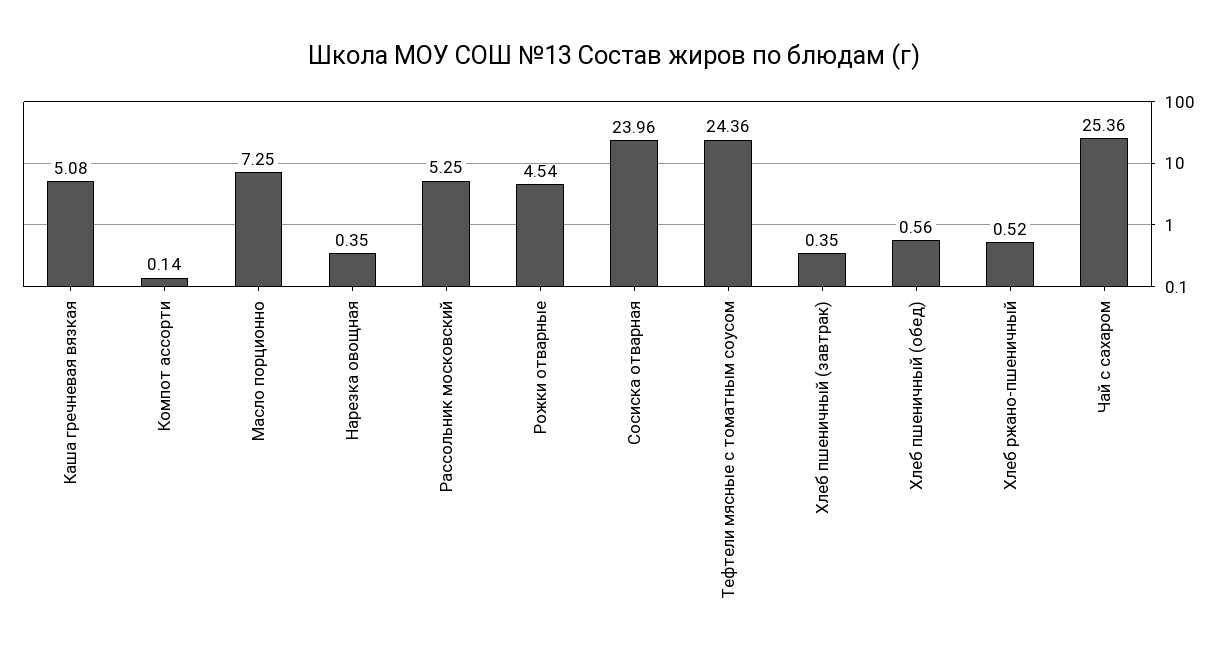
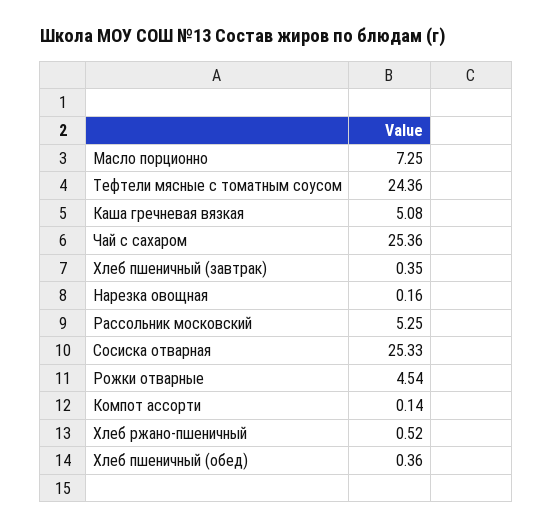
  {
    "Каша гречневая вязкая": 5.08,
    "Компот ассорти": 0.14,
    "Масло порционно": 7.25,
-   "Нарезка овощная": 0.35,
+   "Нарезка овощная": 0.16,
    "Рассольник московский": 5.25,
    "Рожки отварные": 4.54,
-   "Сосиска отварная": 23.96,
+   "Сосиска отварная": 25.33,
    "Тефтели мясные с томатным соусом": 24.36,
    "Хлеб пшеничный (завтрак)": 0.35,
-   "Хлеб пшеничный (обед)": 0.56,
+   "Хлеб пшеничный (обед)": 0.36,
    "Хлеб ржано-пшеничный": 0.52,
    "Чай с сахаром": 25.36
  }

